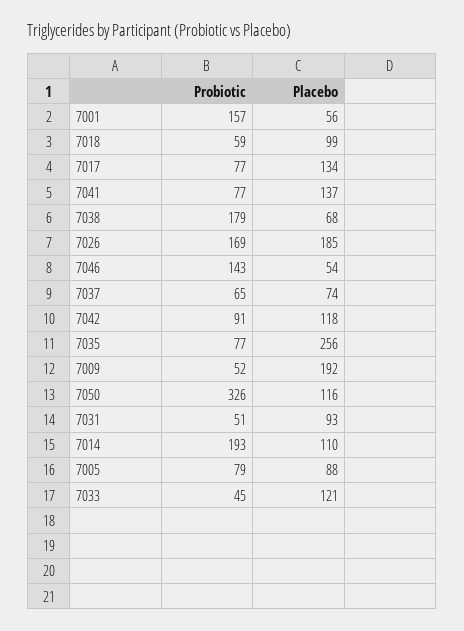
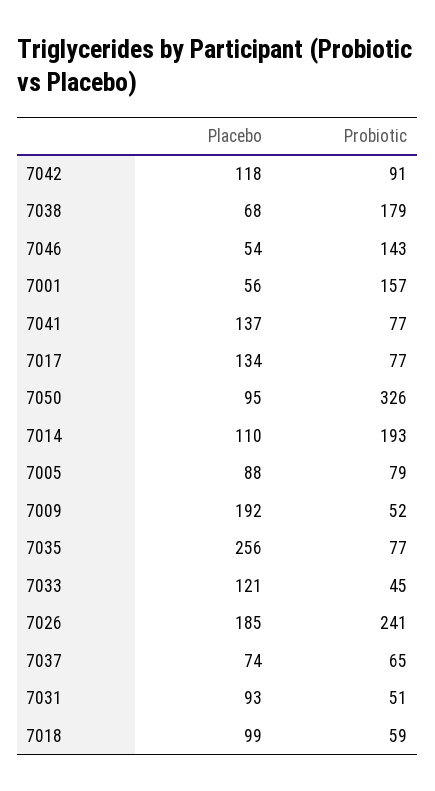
  {
    "Probiotic": {
      "7001": 157,
      "7018": 59,
      "7017": 77,
      "7041": 77,
      "7038": 179,
-     "7026": 169,
+     "7026": 241,
      "7046": 143,
      "7037": 65,
      "7042": 91,
      "7035": 77,
      "7009": 52,
      "7050": 326,
      "7031": 51,
      "7014": 193,
      "7005": 79,
      "7033": 45
    },
    "Placebo": {
      "7001": 56,
      "7018": 99,
      "7017": 134,
      "7041": 137,
      "7038": 68,
      "7026": 185,
      "7046": 54,
      "7037": 74,
      "7042": 118,
      "7035": 256,
      "7009": 192,
-     "7050": 116,
+     "7050": 95,
      "7031": 93,
      "7014": 110,
      "7005": 88,
      "7033": 121
    }
  }

